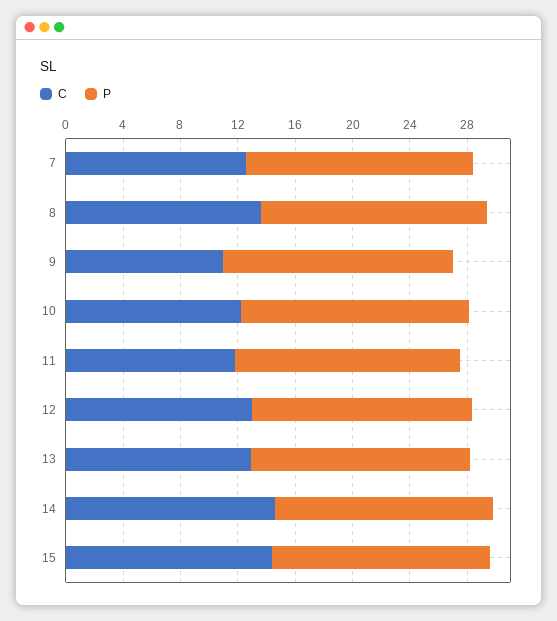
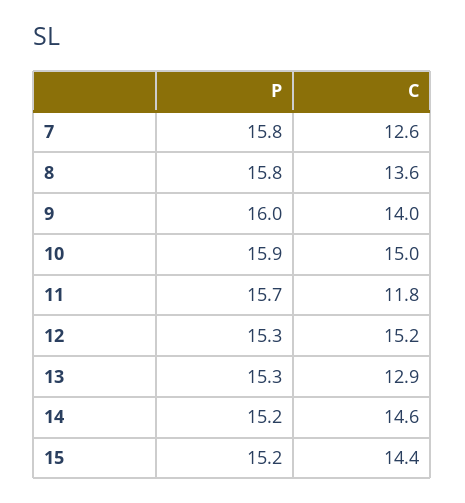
  {
    "C": {
      "7": 12.6,
      "8": 13.6,
-     "9": 11,
+     "9": 14,
-     "10": 12,
+     "10": 15,
      "11": 11.8,
-     "12": 13,
+     "12": 15.2,
      "13": 12.9,
      "14": 14.6,
      "15": 14.4
    },
    "P": {
      "7": 15.8,
      "8": 15.8,
      "9": 16,
      "10": 15.9,
      "11": 15.7,
      "12": 15.3,
      "13": 15.3,
      "14": 15.2,
      "15": 15.2
    }
  }

